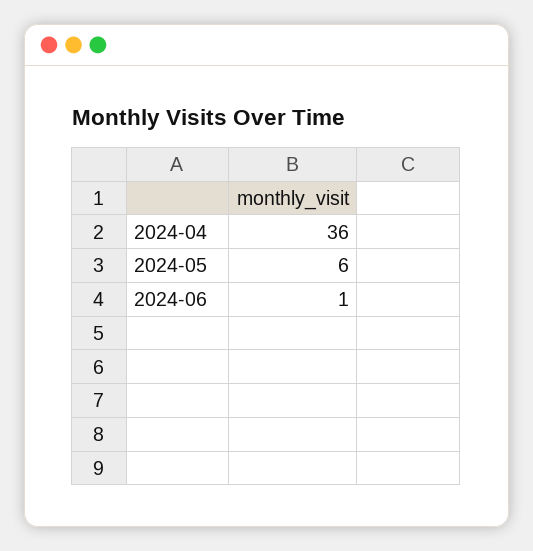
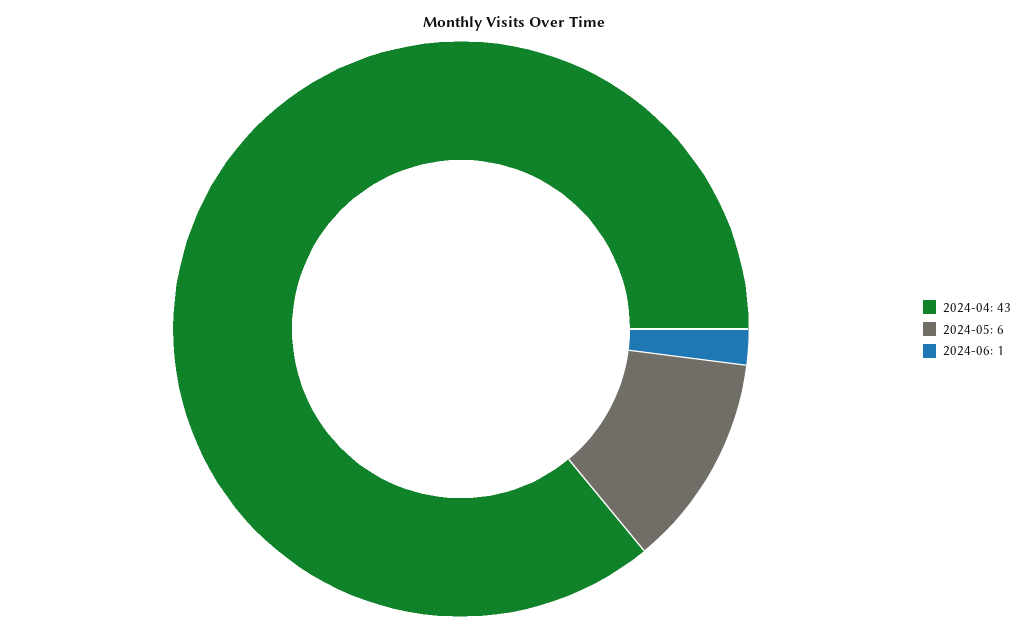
  {
-   "2024-04": 36,
+   "2024-04": 43,
    "2024-05": 6,
    "2024-06": 1
  }

